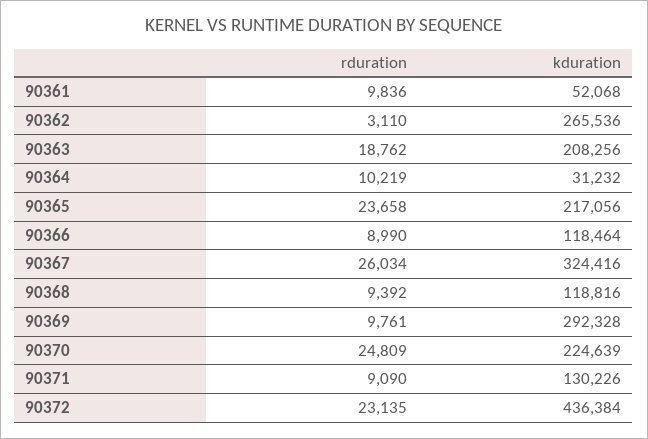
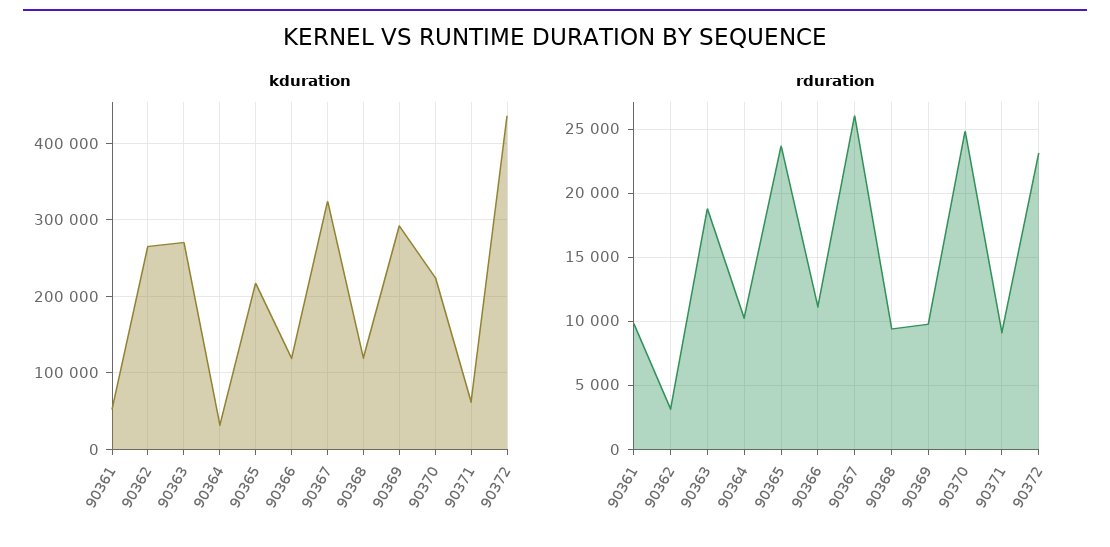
  {
    "rduration": {
      "90361": 9836,
      "90362": 3110,
      "90363": 18762,
      "90364": 10219,
      "90365": 23658,
-     "90366": 8990,
+     "90366": 11000,
      "90367": 26034,
      "90368": 9392,
      "90369": 9761,
      "90370": 24809,
      "90371": 9090,
      "90372": 23135
    },
    "kduration": {
      "90361": 52068,
      "90362": 265536,
-     "90363": 208256,
+     "90363": 270000,
      "90364": 31232,
      "90365": 217056,
      "90366": 118464,
      "90367": 324416,
      "90368": 118816,
      "90369": 292328,
      "90370": 224639,
-     "90371": 130226,
+     "90371": 60000,
      "90372": 436384
    }
  }

